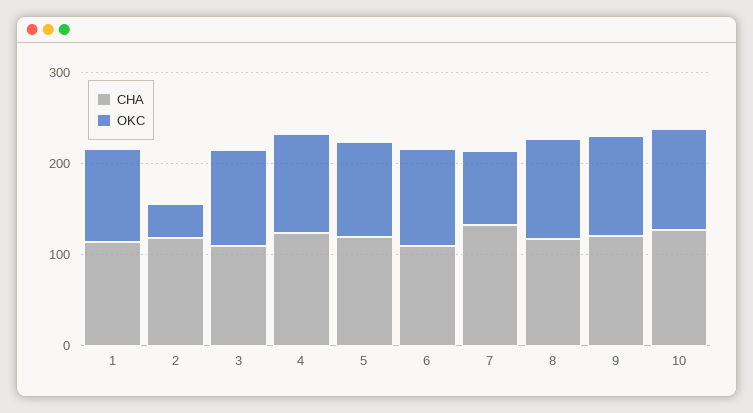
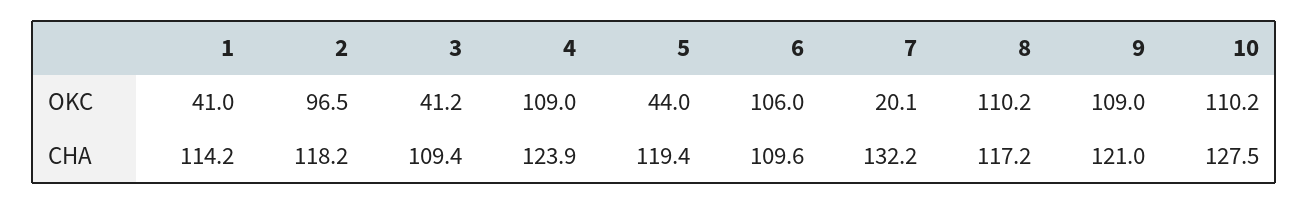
  {
    "CHA": {
      "1": 114.2,
      "2": 118.2,
      "3": 109.4,
      "4": 123.9,
      "5": 119.4,
      "6": 109.6,
      "7": 132.2,
      "8": 117.2,
      "9": 121,
      "10": 127.5
    },
    "OKC": {
-     "1": 100,
+     "1": 41,
-     "2": 40,
+     "2": 96.5,
-     "3": 100,
+     "3": 41.2,
      "4": 109,
-     "5": 100,
+     "5": 44,
      "6": 106,
-     "7": 80,
+     "7": 20.1,
      "8": 110.2,
      "9": 109,
      "10": 110.2
    }
  }

